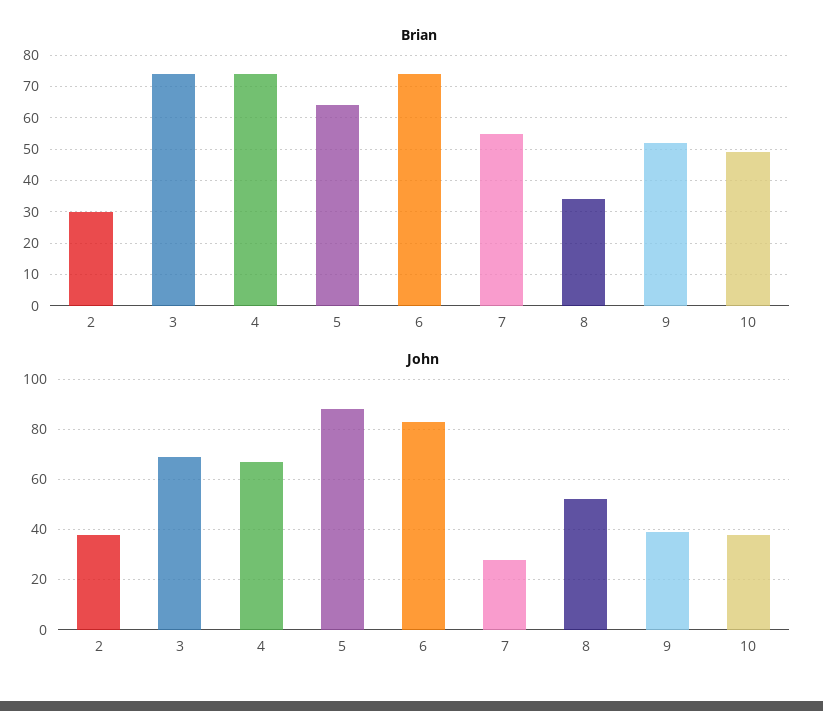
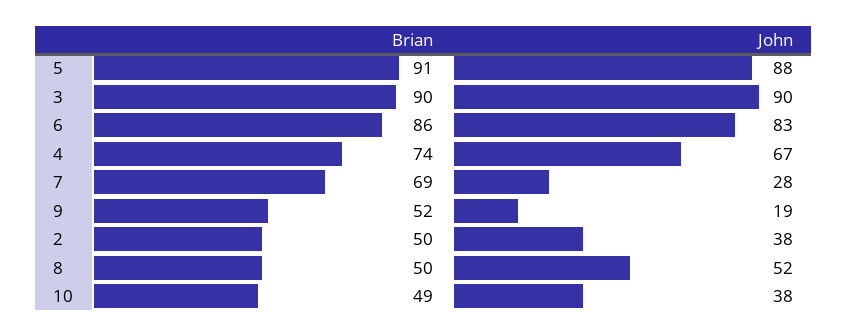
  {
    "Brian": {
-     "2": 30,
+     "2": 50,
-     "3": 75,
+     "3": 90,
      "4": 74,
-     "5": 65,
+     "5": 91,
-     "6": 75,
+     "6": 86,
-     "7": 55,
+     "7": 69,
-     "8": 35,
+     "8": 50,
      "9": 52,
      "10": 49
    },
    "John": {
      "2": 38,
-     "3": 70,
+     "3": 90,
      "4": 67,
      "5": 88,
      "6": 83,
      "7": 28,
      "8": 52,
-     "9": 40,
+     "9": 19,
      "10": 38
    }
  }

